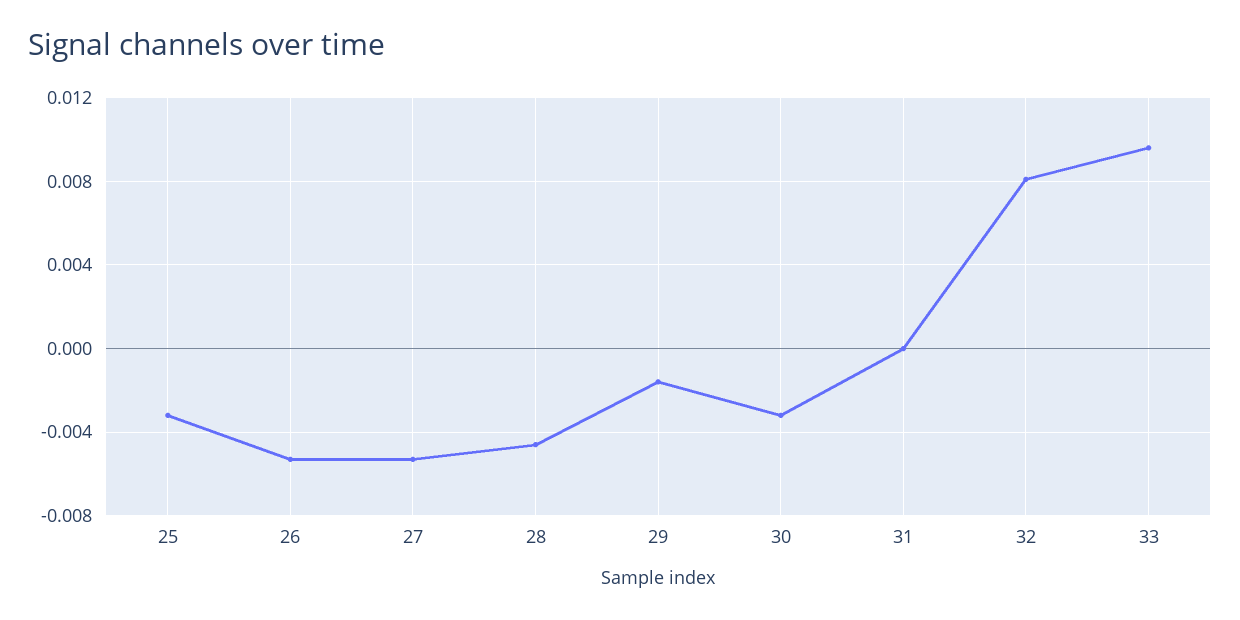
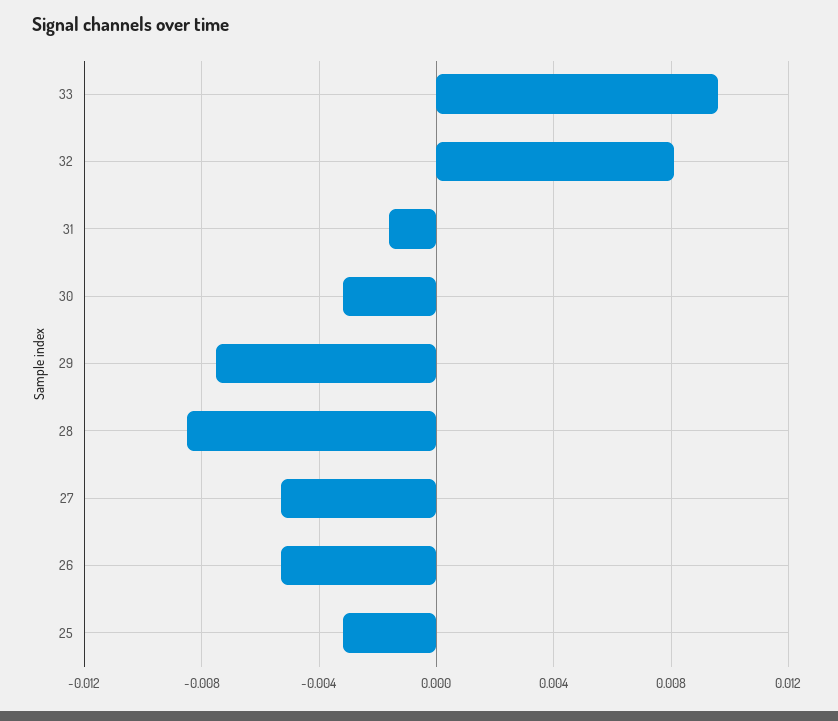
  {
    "25": -0.003,
    "26": -0.0055,
    "27": -0.0055,
-   "28": -0.0045,
+   "28": -0.0085,
-   "29": -0.0015,
+   "29": -0.0075,
    "30": -0.003,
-   "31": 0,
+   "31": -0.0015,
    "32": 0.008,
    "33": 0.0095
  }

